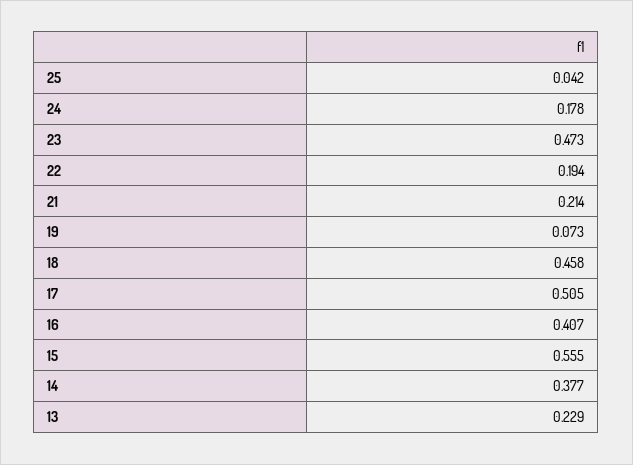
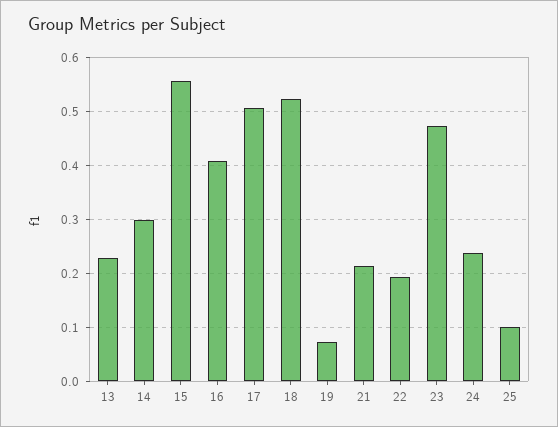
  {
-   "25": 0.042,
+   "25": 0.1,
-   "24": 0.178,
+   "24": 0.24,
    "23": 0.473,
    "22": 0.194,
    "21": 0.214,
    "19": 0.073,
-   "18": 0.458,
+   "18": 0.52,
    "17": 0.505,
    "16": 0.407,
    "15": 0.555,
-   "14": 0.377,
+   "14": 0.3,
    "13": 0.229
  }

